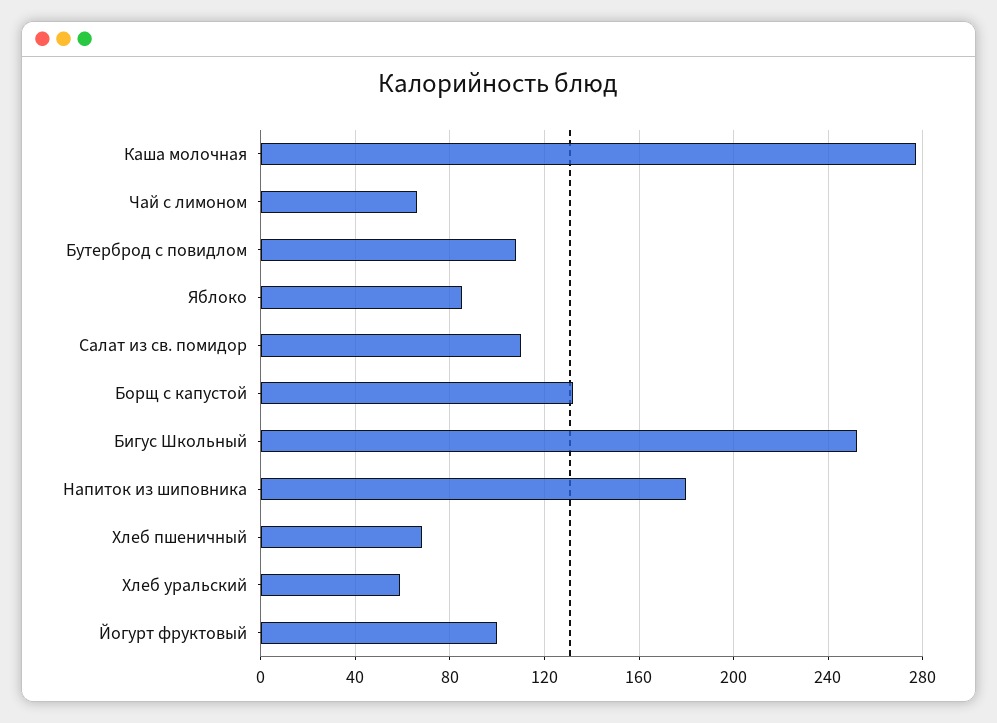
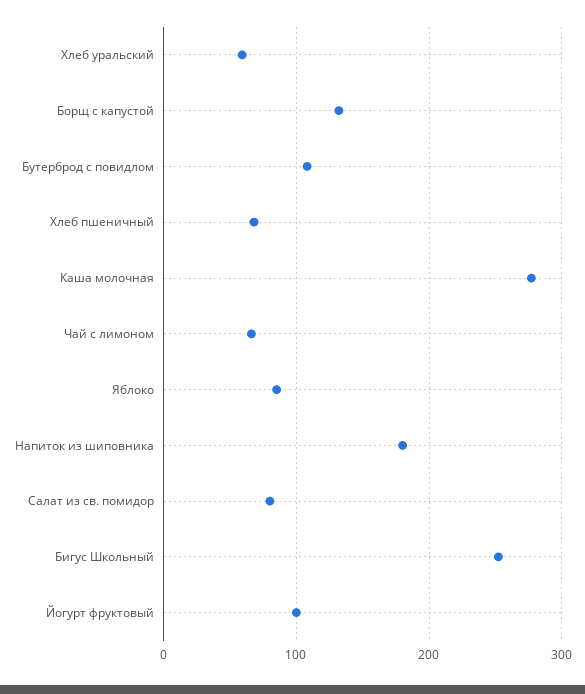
  {
    "Каша молочная": 275,
    "Чай с лимоном": 65,
    "Бутерброд с повидлом": 110,
    "Яблоко": 85,
-   "Салат из св. помидор": 110,
+   "Салат из св. помидор": 80,
    "Борщ с капустой": 130,
    "Бигус Школьный": 250,
    "Напиток из шиповника": 180,
    "Хлеб пшеничный": 70,
    "Хлеб уральский": 60,
    "Йогурт фруктовый": 100
  }

